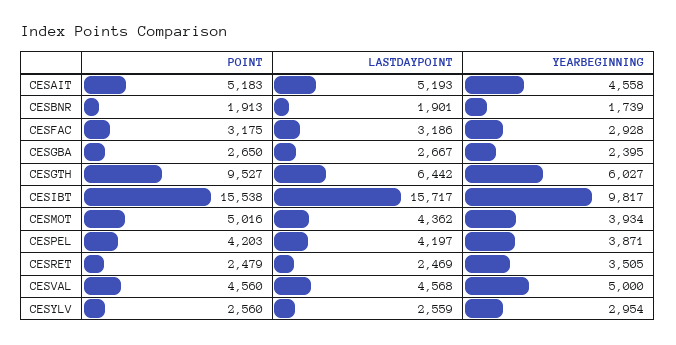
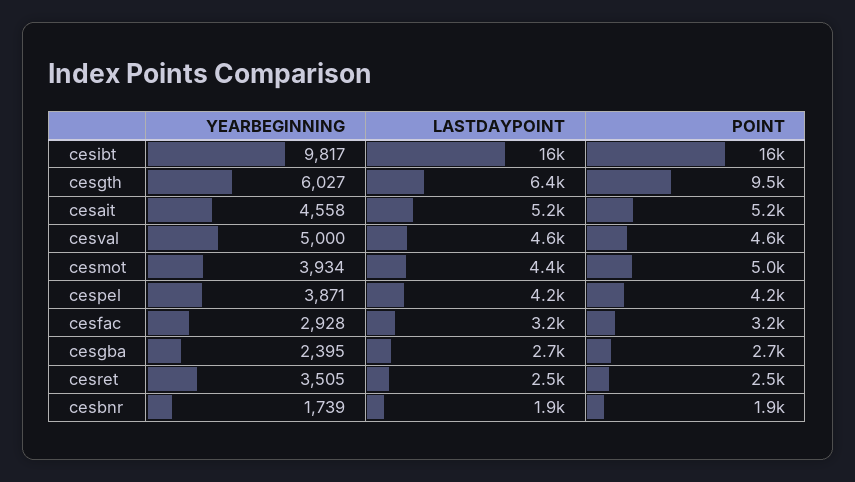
  {
    "POINT": {
      "CESAIT": 5183,
      "CESBNR": 1913,
      "CESFAC": 3175,
      "CESGBA": 2650,
      "CESGTH": 9527,
      "CESIBT": 15538,
      "CESMOT": 5016,
      "CESPEL": 4203,
      "CESRET": 2479,
-     "CESVAL": 4560,
+     "CESVAL": 4560
-     "CESYLV": 2560
    },
    "LASTDAYPOINT": {
      "CESAIT": 5193,
      "CESBNR": 1901,
      "CESFAC": 3186,
      "CESGBA": 2667,
      "CESGTH": 6442,
      "CESIBT": 15717,
      "CESMOT": 4362,
      "CESPEL": 4197,
      "CESRET": 2469,
-     "CESVAL": 4568,
+     "CESVAL": 4568
-     "CESYLV": 2559
    },
    "YEARBEGINNING": {
      "CESAIT": 4558,
      "CESBNR": 1739,
      "CESFAC": 2928,
      "CESGBA": 2395,
      "CESGTH": 6027,
      "CESIBT": 9817,
      "CESMOT": 3934,
      "CESPEL": 3871,
      "CESRET": 3505,
-     "CESVAL": 5000,
+     "CESVAL": 5000
-     "CESYLV": 2954
    }
  }

